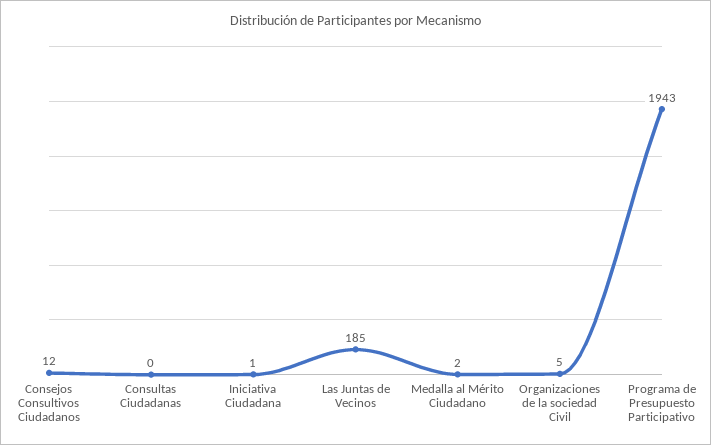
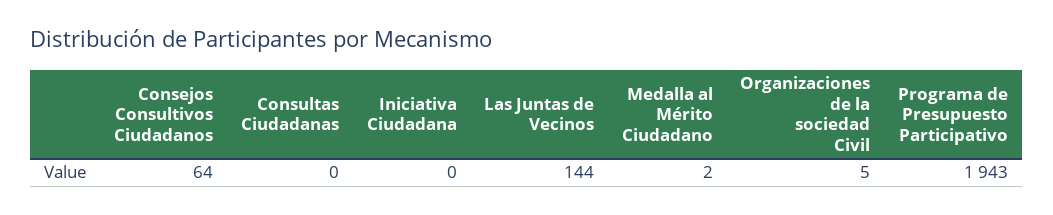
  {
-   "Consejos Consultivos Ciudadanos": 12,
+   "Consejos Consultivos Ciudadanos": 64,
    "Consultas Ciudadanas": 0,
-   "Iniciativa Ciudadana": 1,
+   "Iniciativa Ciudadana": 0,
-   "Las Juntas de Vecinos": 185,
+   "Las Juntas de Vecinos": 144,
    "Medalla al Mérito Ciudadano": 2,
    "Organizaciones de la sociedad Civil": 5,
    "Programa de Presupuesto Participativo": 1943
  }

